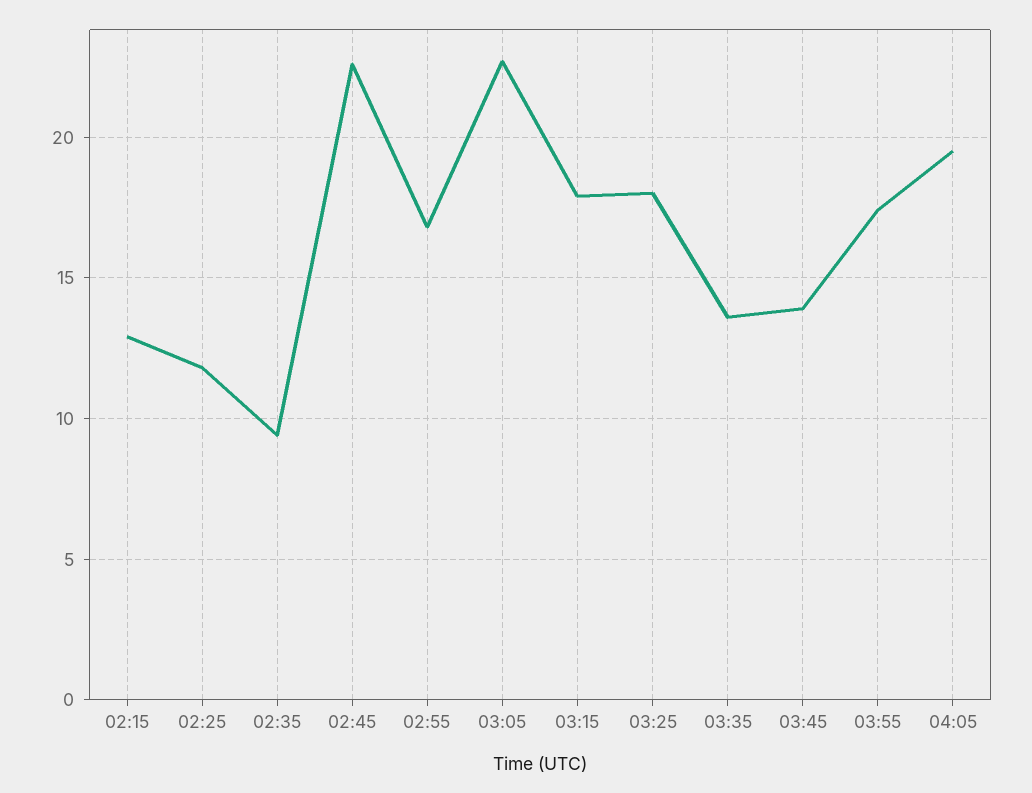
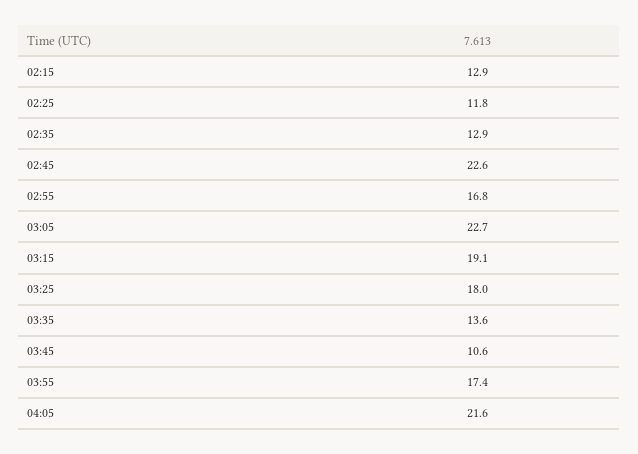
  {
    "02:15": 12.9,
    "02:25": 11.8,
-   "02:35": 9.5,
+   "02:35": 12.9,
    "02:45": 22.6,
    "02:55": 16.8,
    "03:05": 22.7,
-   "03:15": 18,
+   "03:15": 19.1,
    "03:25": 18,
    "03:35": 13.6,
-   "03:45": 14,
+   "03:45": 10.6,
    "03:55": 17.4,
-   "04:05": 19.5
+   "04:05": 21.6
  }

